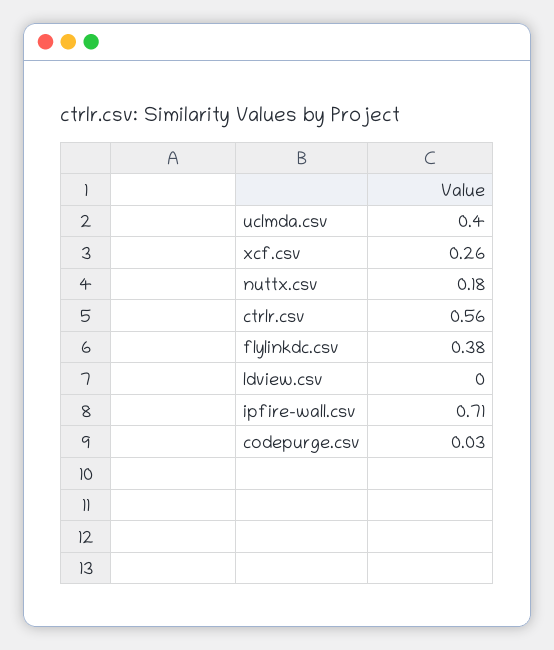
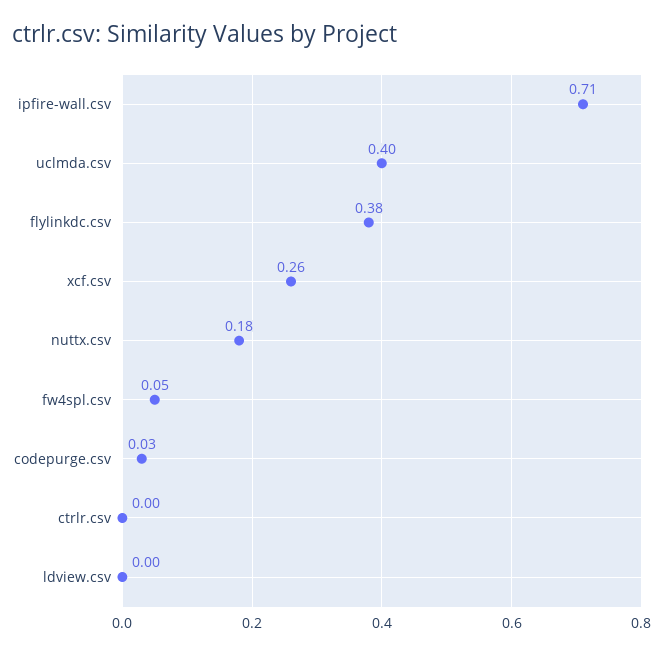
  {
    "uclmda.csv": 0.4,
    "xcf.csv": 0.26,
    "nuttx.csv": 0.18,
-   "ctrlr.csv": 0.56,
+   "ctrlr.csv": 0,
    "flylinkdc.csv": 0.38,
    "ldview.csv": 0,
    "ipfire-wall.csv": 0.71,
-   "codepurge.csv": 0.03
+   "codepurge.csv": 0.03,
+   "fw4spl.csv": 0.05
  }

